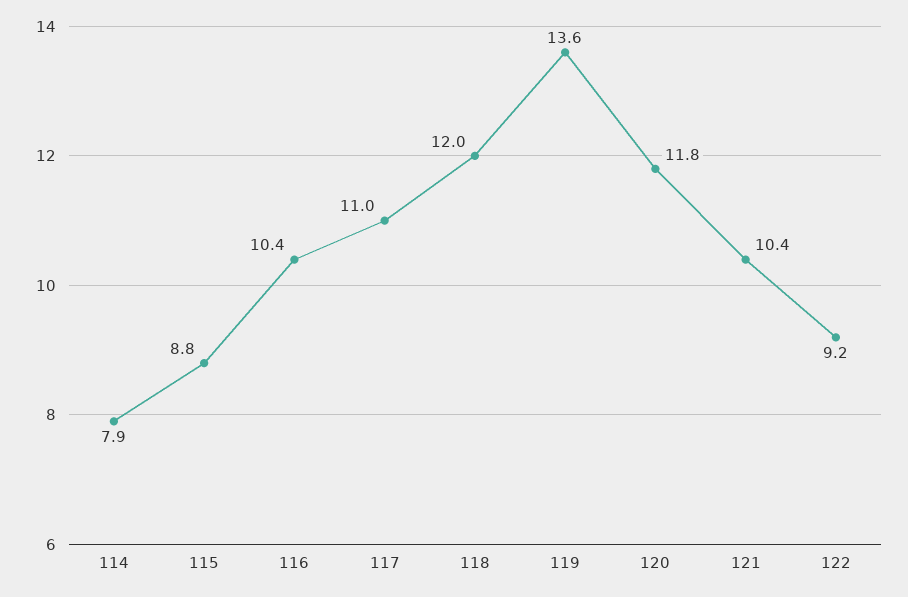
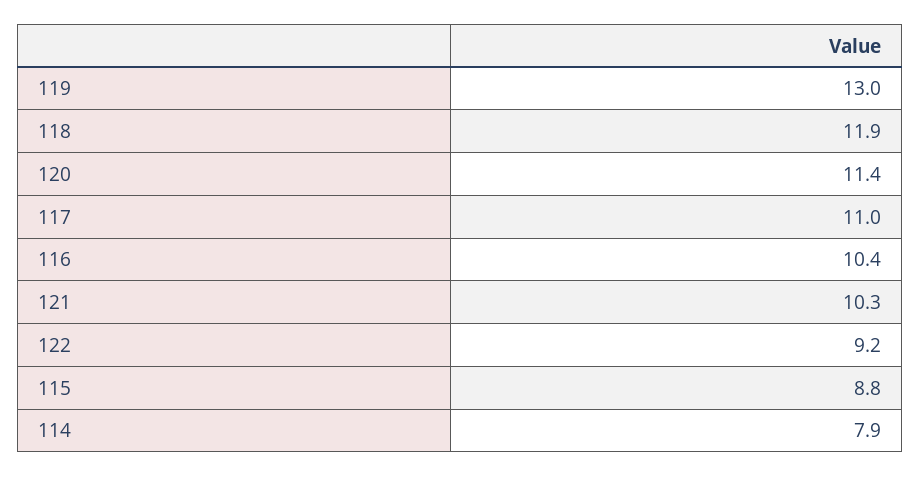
  {
    "114": 7.9,
    "115": 8.8,
    "116": 10.4,
    "117": 11,
-   "118": 12,
+   "118": 11.9,
-   "119": 13.6,
+   "119": 13,
-   "120": 11.8,
+   "120": 11.4,
-   "121": 10.4,
+   "121": 10.3,
    "122": 9.2
  }

